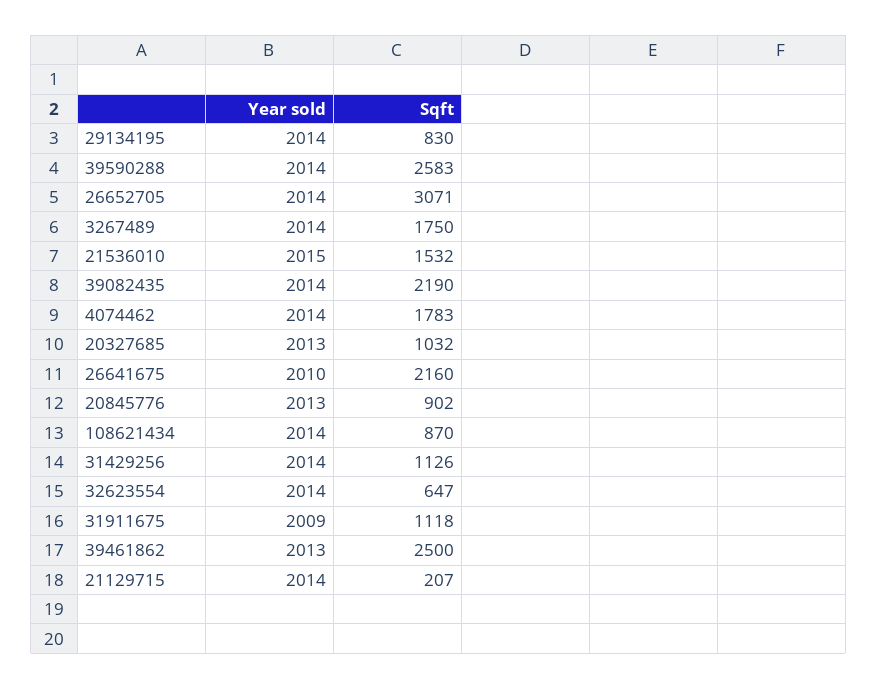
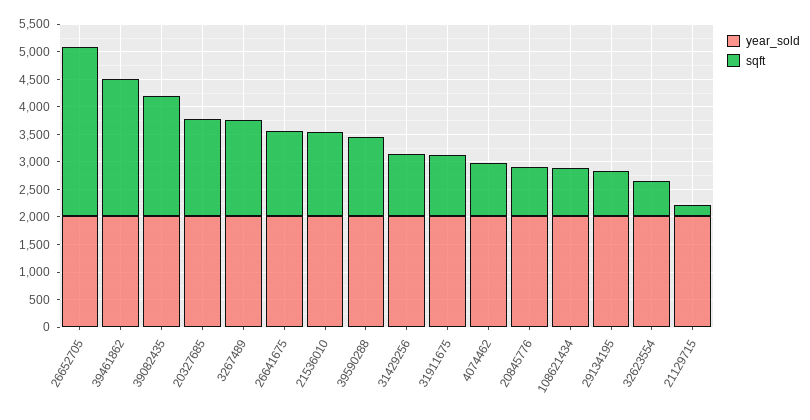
  {
    "Year sold": {
      "29134195": 2014,
      "39590288": 2014,
      "26652705": 2014,
      "3267489": 2014,
      "21536010": 2015,
      "39082435": 2014,
      "4074462": 2014,
      "20327685": 2013,
      "26641675": 2010,
      "20845776": 2013,
      "108621434": 2014,
      "31429256": 2014,
      "32623554": 2014,
      "31911675": 2009,
      "39461862": 2013,
      "21129715": 2014
    },
    "Sqft": {
      "29134195": 830,
-     "39590288": 2583,
+     "39590288": 1500,
      "26652705": 3071,
      "3267489": 1750,
      "21536010": 1532,
      "39082435": 2190,
-     "4074462": 1783,
+     "4074462": 1000,
-     "20327685": 1032,
+     "20327685": 1750,
-     "26641675": 2160,
+     "26641675": 1500,
      "20845776": 902,
      "108621434": 870,
      "31429256": 1126,
      "32623554": 647,
      "31911675": 1118,
      "39461862": 2500,
      "21129715": 207
    }
  }

